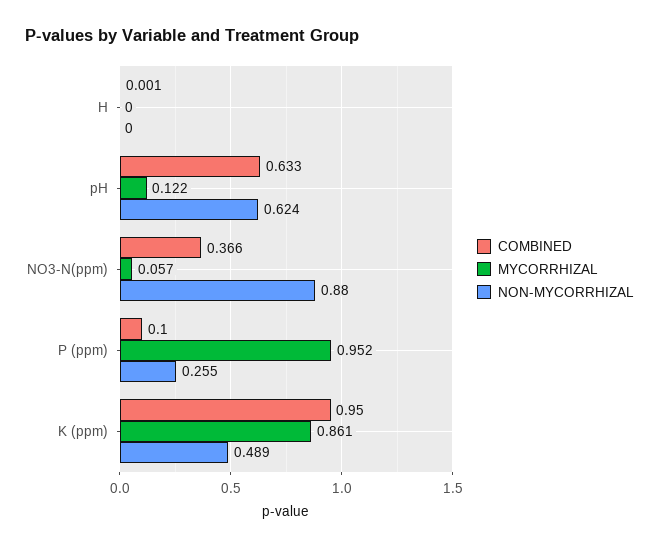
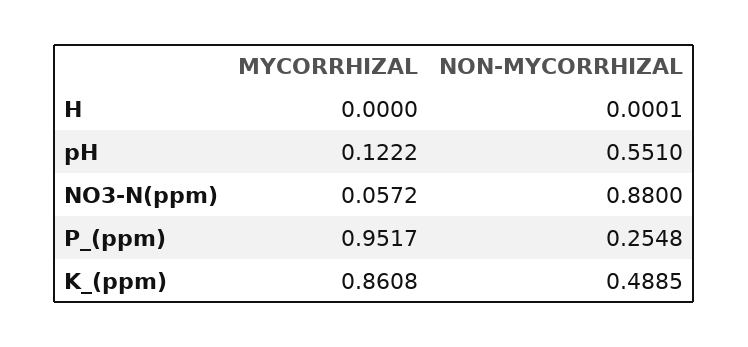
  {
-   "COMBINED": {
-     "H": 0.001,
-     "pH": 0.633,
-     "NO3-N(ppm)": 0.366,
-     "P (ppm)": 0.1,
-     "K (ppm)": 0.95
-   },
    "MYCORRHIZAL": {
      "H": 0,
      "pH": 0.1222,
      "NO3-N(ppm)": 0.0572,
      "P (ppm)": 0.9517,
      "K (ppm)": 0.8608
    },
    "NON-MYCORRHIZAL": {
      "H": 0.0001,
-     "pH": 0.624,
+     "pH": 0.551,
      "NO3-N(ppm)": 0.88,
      "P (ppm)": 0.2548,
      "K (ppm)": 0.4885
    }
  }

